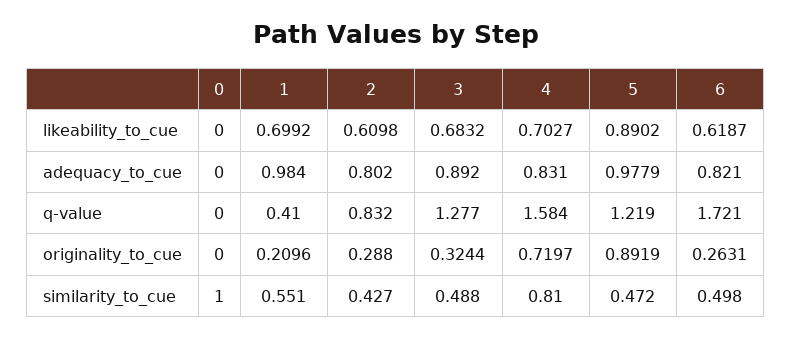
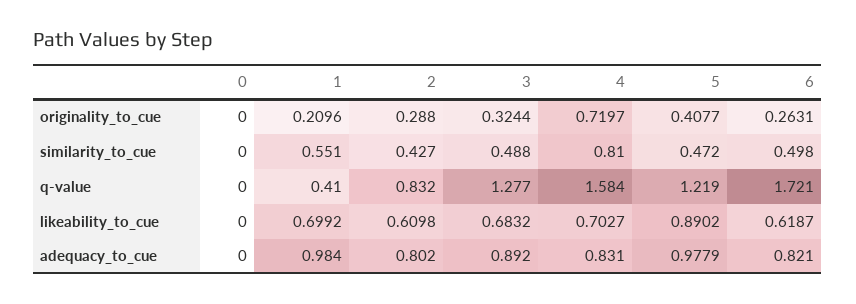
  {
    "0": {
      "likeability_to_cue": 0,
      "adequacy_to_cue": 0,
      "q-value": 0,
      "originality_to_cue": 0,
-     "similarity_to_cue": 1
+     "similarity_to_cue": 0
    },
    "1": {
      "likeability_to_cue": 0.6992,
      "adequacy_to_cue": 0.984,
      "q-value": 0.41,
      "originality_to_cue": 0.2096,
      "similarity_to_cue": 0.551
    },
    "2": {
      "likeability_to_cue": 0.6098,
      "adequacy_to_cue": 0.802,
      "q-value": 0.832,
      "originality_to_cue": 0.288,
      "similarity_to_cue": 0.427
    },
    "3": {
      "likeability_to_cue": 0.6832,
      "adequacy_to_cue": 0.892,
      "q-value": 1.277,
      "originality_to_cue": 0.3244,
      "similarity_to_cue": 0.488
    },
    "4": {
      "likeability_to_cue": 0.7027,
      "adequacy_to_cue": 0.831,
      "q-value": 1.584,
      "originality_to_cue": 0.7197,
      "similarity_to_cue": 0.81
    },
    "5": {
      "likeability_to_cue": 0.8902,
      "adequacy_to_cue": 0.9779,
      "q-value": 1.219,
-     "originality_to_cue": 0.8919,
+     "originality_to_cue": 0.4077,
      "similarity_to_cue": 0.472
    },
    "6": {
      "likeability_to_cue": 0.6187,
      "adequacy_to_cue": 0.821,
      "q-value": 1.721,
      "originality_to_cue": 0.2631,
      "similarity_to_cue": 0.498
    }
  }

